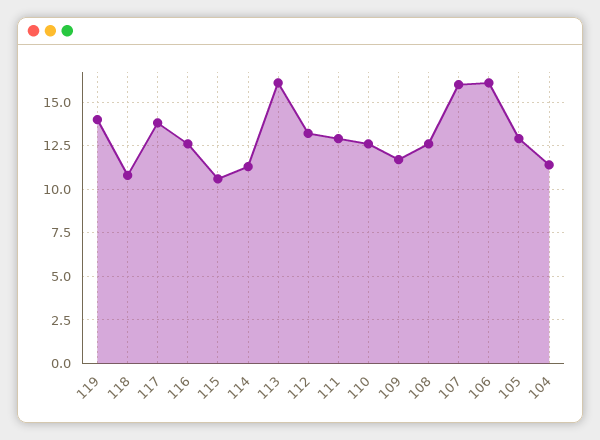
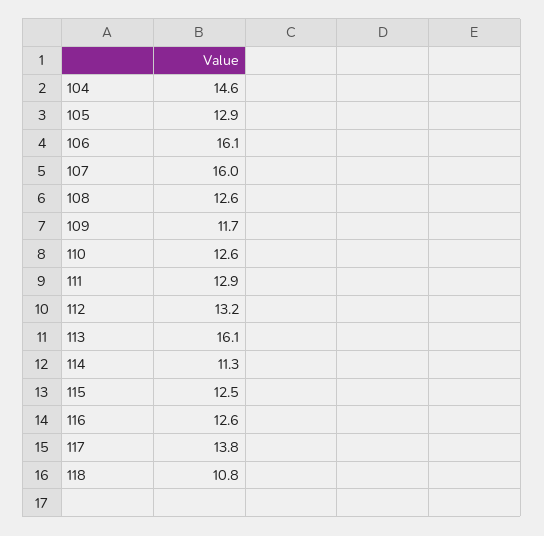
  {
-   "119": 14,
    "118": 10.8,
    "117": 13.8,
    "116": 12.6,
-   "115": 10.5,
+   "115": 12.5,
    "114": 11.3,
    "113": 16.1,
    "112": 13.2,
    "111": 12.9,
    "110": 12.6,
    "109": 11.7,
    "108": 12.6,
    "107": 16,
    "106": 16.1,
    "105": 12.9,
-   "104": 11.5
+   "104": 14.6
  }

